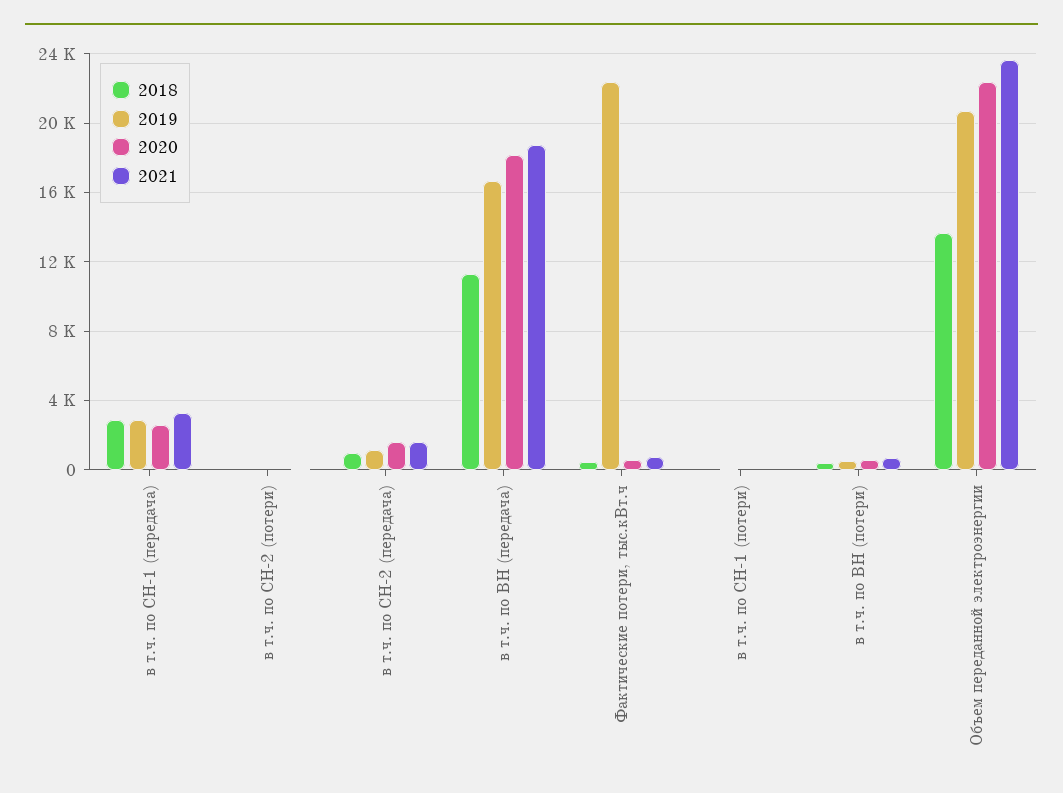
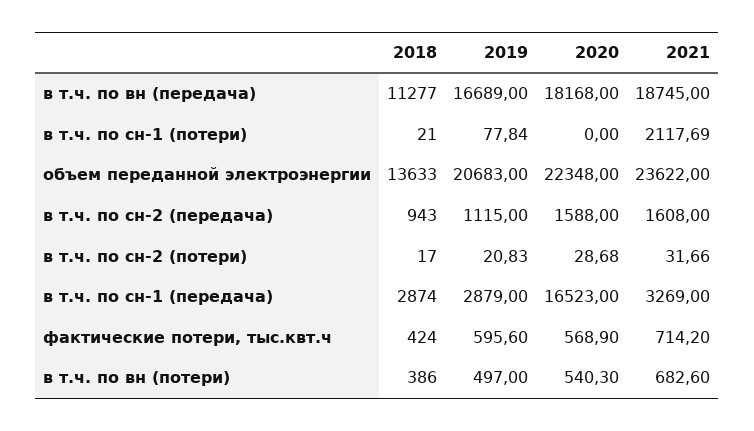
  {
    "2018": {
      "в т.ч. по СН-1 (передача)": 2874,
      "в т.ч. по СН-2 (потери)": 17,
      "в т.ч. по СН-2 (передача)": 943,
      "в т.ч. по ВН (передача)": 11277,
      "Фактические потери, тыс.кВт.ч": 424,
      "в т.ч. по СН-1 (потери)": 21,
      "в т.ч. по ВН (потери)": 386,
      "Объем переданной электроэнергии": 13633
    },
    "2019": {
      "в т.ч. по СН-1 (передача)": 2879,
      "в т.ч. по СН-2 (потери)": 20.83,
      "в т.ч. по СН-2 (передача)": 1115,
      "в т.ч. по ВН (передача)": 16689,
-     "Фактические потери, тыс.кВт.ч": 22500,
+     "Фактические потери, тыс.кВт.ч": 595.6,
      "в т.ч. по СН-1 (потери)": 77.84,
      "в т.ч. по ВН (потери)": 497,
      "Объем переданной электроэнергии": 20683
    },
    "2020": {
-     "в т.ч. по СН-1 (передача)": 2500,
+     "в т.ч. по СН-1 (передача)": 16523,
      "в т.ч. по СН-2 (потери)": 28.68,
      "в т.ч. по СН-2 (передача)": 1588,
      "в т.ч. по ВН (передача)": 18168,
      "Фактические потери, тыс.кВт.ч": 568.9,
      "в т.ч. по СН-1 (потери)": 0,
      "в т.ч. по ВН (потери)": 540.3,
      "Объем переданной электроэнергии": 22348
    },
    "2021": {
      "в т.ч. по СН-1 (передача)": 3269,
      "в т.ч. по СН-2 (потери)": 31.66,
      "в т.ч. по СН-2 (передача)": 1608,
      "в т.ч. по ВН (передача)": 18745,
      "Фактические потери, тыс.кВт.ч": 714.2,
-     "в т.ч. по СН-1 (потери)": 0,
+     "в т.ч. по СН-1 (потери)": 2117.69,
      "в т.ч. по ВН (потери)": 682.6,
      "Объем переданной электроэнергии": 23622
    }
  }

